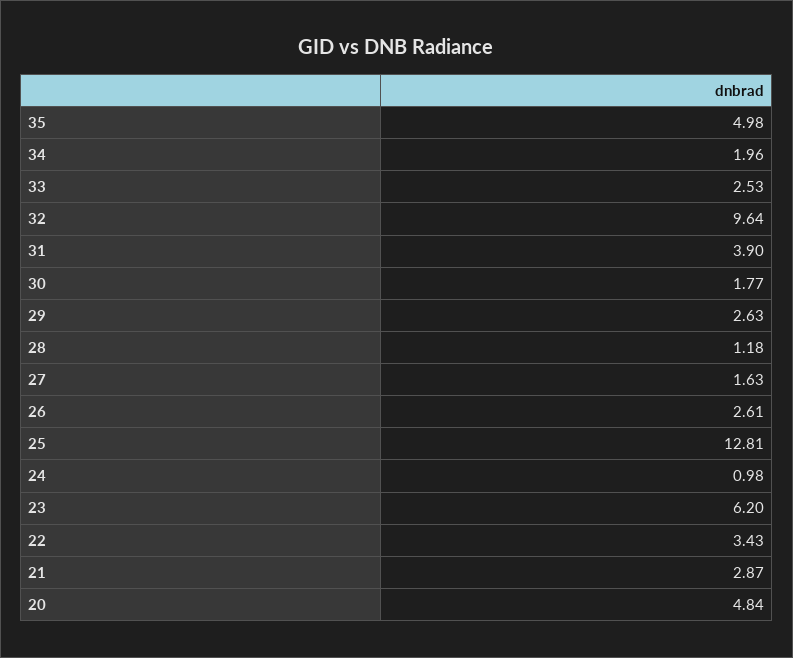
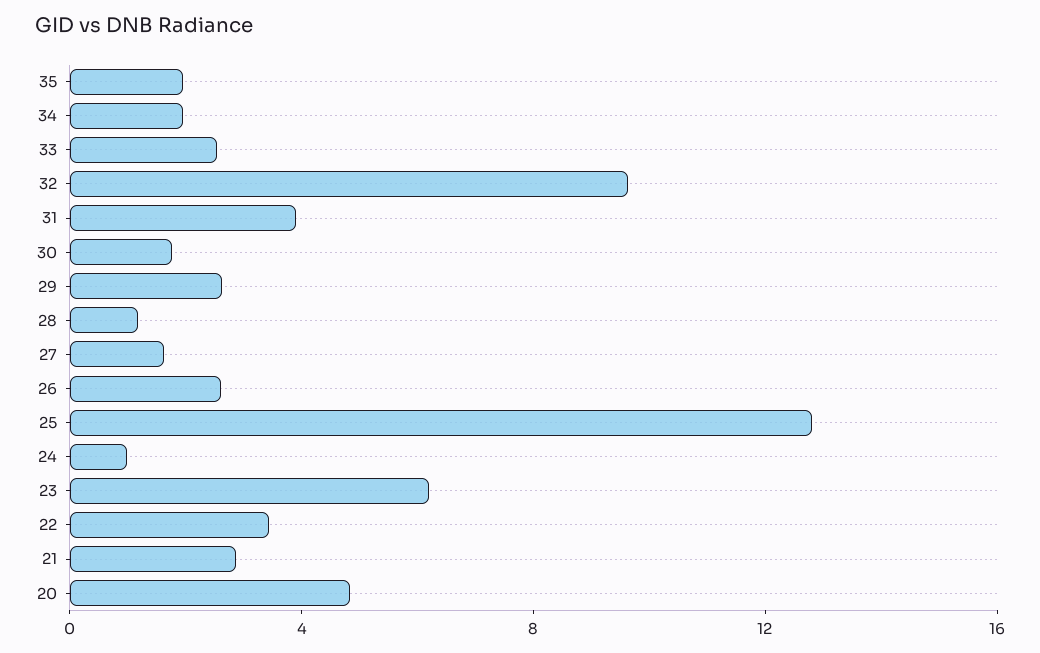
  {
-   "35": 4.98,
+   "35": 2,
    "34": 1.96,
    "33": 2.53,
    "32": 9.64,
    "31": 3.9,
    "30": 1.77,
    "29": 2.63,
    "28": 1.18,
    "27": 1.63,
    "26": 2.61,
    "25": 12.81,
    "24": 0.98,
    "23": 6.2,
    "22": 3.43,
    "21": 2.87,
    "20": 4.84
  }

